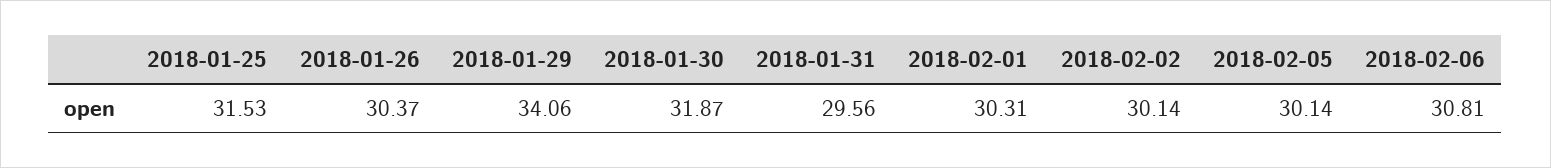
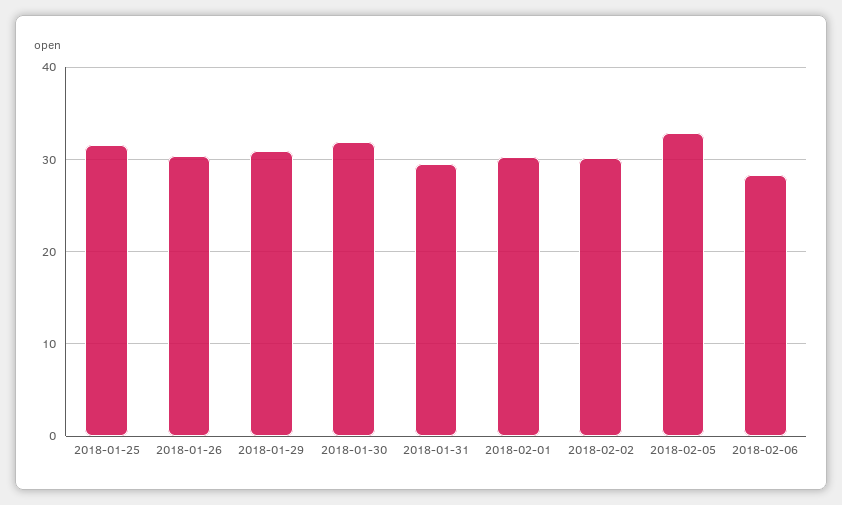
  {
    "2018-01-25": 31.53,
    "2018-01-26": 30.37,
-   "2018-01-29": 34.06,
+   "2018-01-29": 31,
    "2018-01-30": 31.87,
    "2018-01-31": 29.56,
    "2018-02-01": 30.31,
    "2018-02-02": 30.14,
-   "2018-02-05": 30.14,
+   "2018-02-05": 33,
-   "2018-02-06": 30.81
+   "2018-02-06": 28
  }

